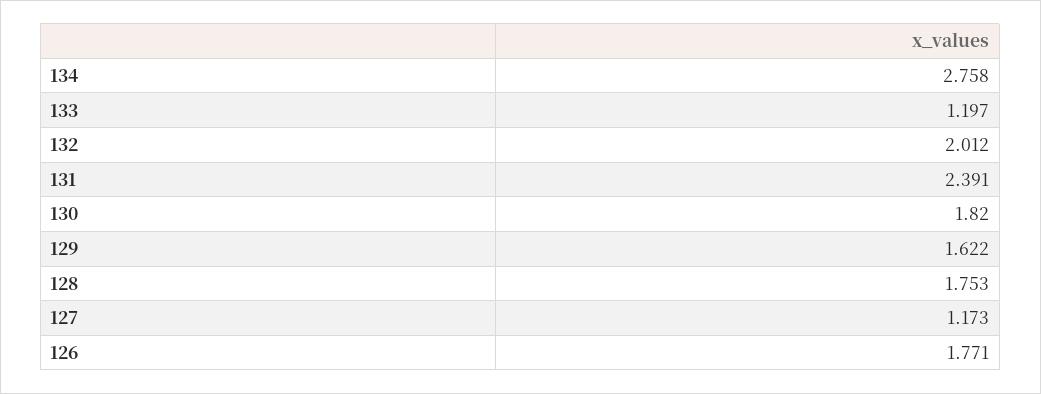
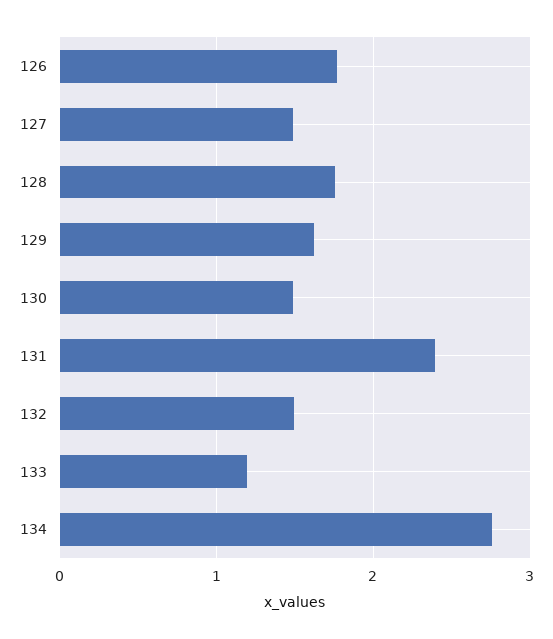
  {
    "134": 2.758,
    "133": 1.197,
-   "132": 2.012,
+   "132": 1.5,
    "131": 2.391,
-   "130": 1.82,
+   "130": 1.5,
    "129": 1.622,
    "128": 1.753,
-   "127": 1.173,
+   "127": 1.5,
    "126": 1.771
  }

